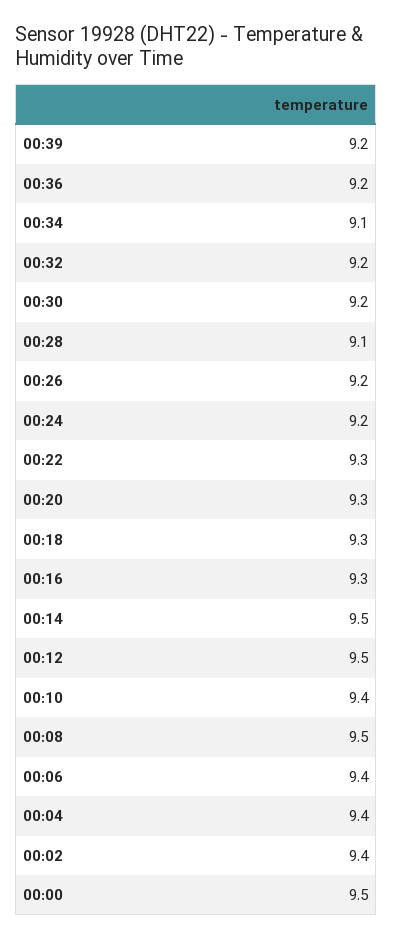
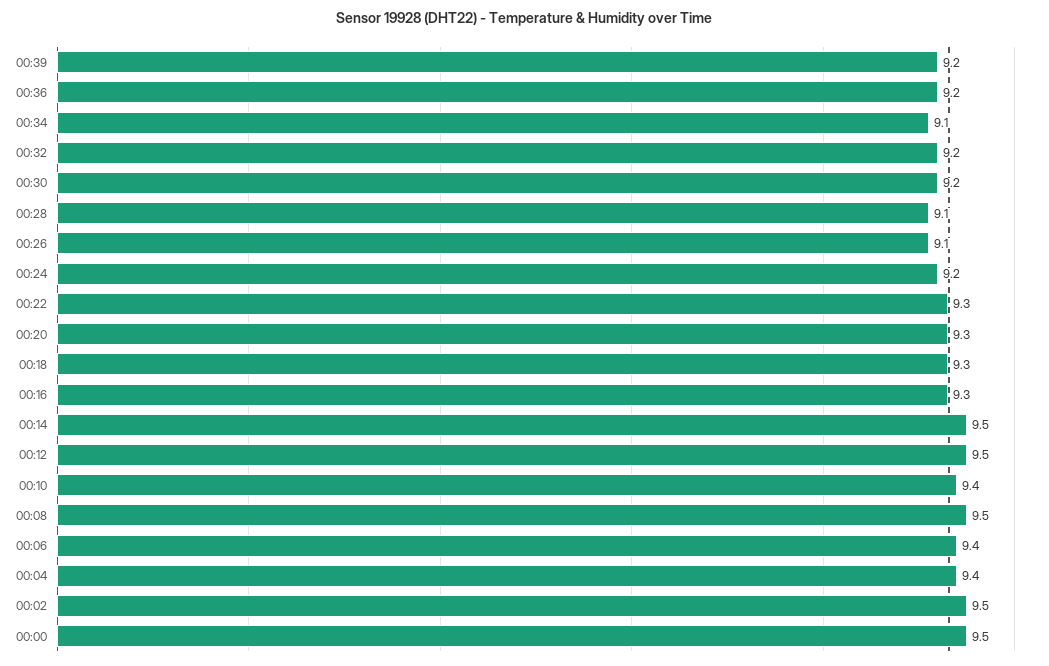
  {
    "00:39": 9.2,
    "00:36": 9.2,
    "00:34": 9.1,
    "00:32": 9.2,
    "00:30": 9.2,
    "00:28": 9.1,
-   "00:26": 9.2,
+   "00:26": 9.1,
    "00:24": 9.2,
    "00:22": 9.3,
    "00:20": 9.3,
    "00:18": 9.3,
    "00:16": 9.3,
    "00:14": 9.5,
    "00:12": 9.5,
    "00:10": 9.4,
    "00:08": 9.5,
    "00:06": 9.4,
    "00:04": 9.4,
-   "00:02": 9.4,
+   "00:02": 9.5,
    "00:00": 9.5
  }

